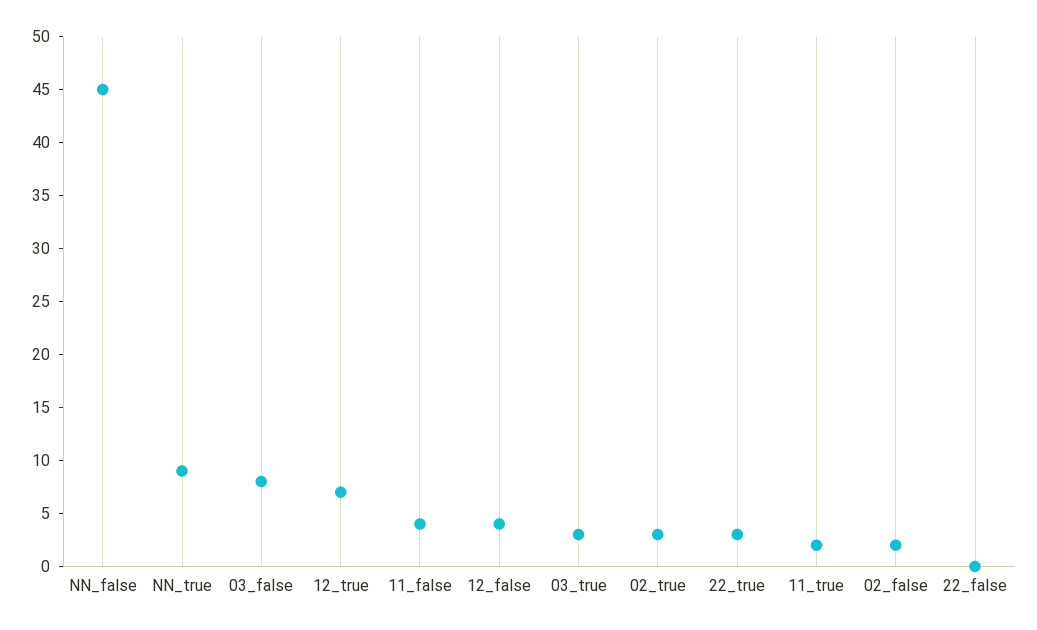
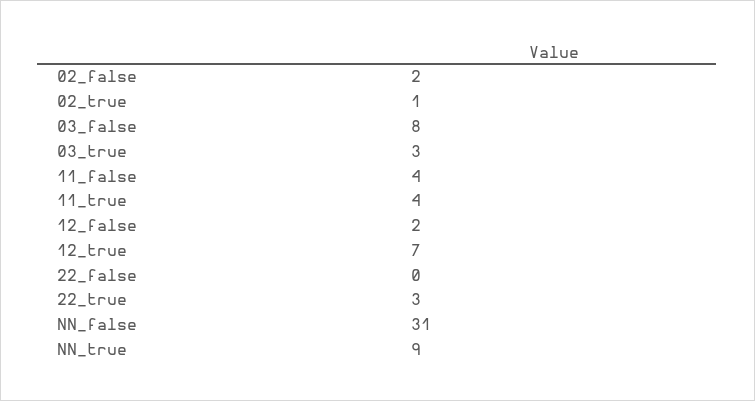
  {
-   "NN_false": 45,
+   "NN_false": 31,
    "NN_true": 9,
    "03_false": 8,
    "12_true": 7,
    "11_false": 4,
-   "12_false": 4,
+   "12_false": 2,
    "03_true": 3,
-   "02_true": 3,
+   "02_true": 1,
    "22_true": 3,
-   "11_true": 2,
+   "11_true": 4,
    "02_false": 2,
    "22_false": 0
  }

